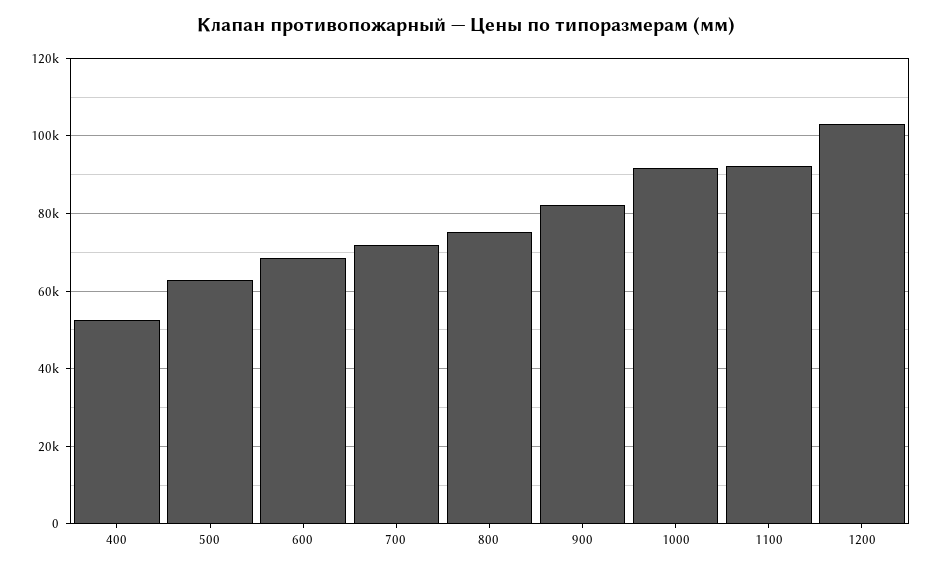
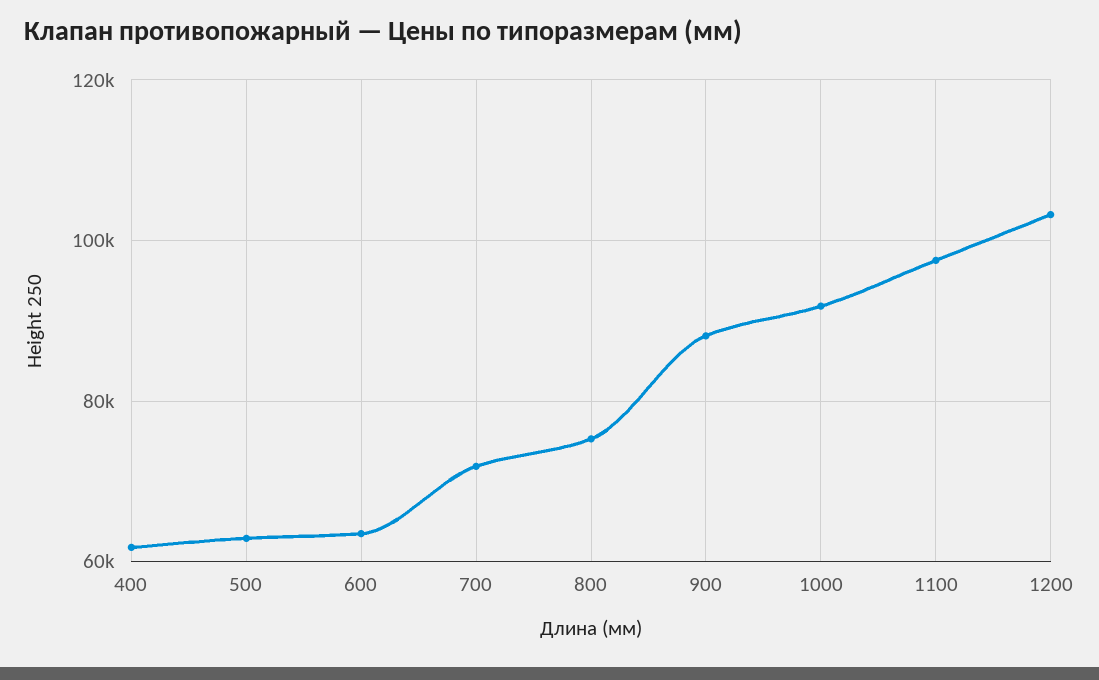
  {
-   "400": 52000,
+   "400": 62000,
    "500": 62000,
-   "600": 68000,
+   "600": 64000,
    "700": 72000,
    "800": 76000,
-   "900": 82000,
+   "900": 88000,
    "1000": 92000,
-   "1100": 92000,
+   "1100": 98000,
    "1200": 104000
  }

